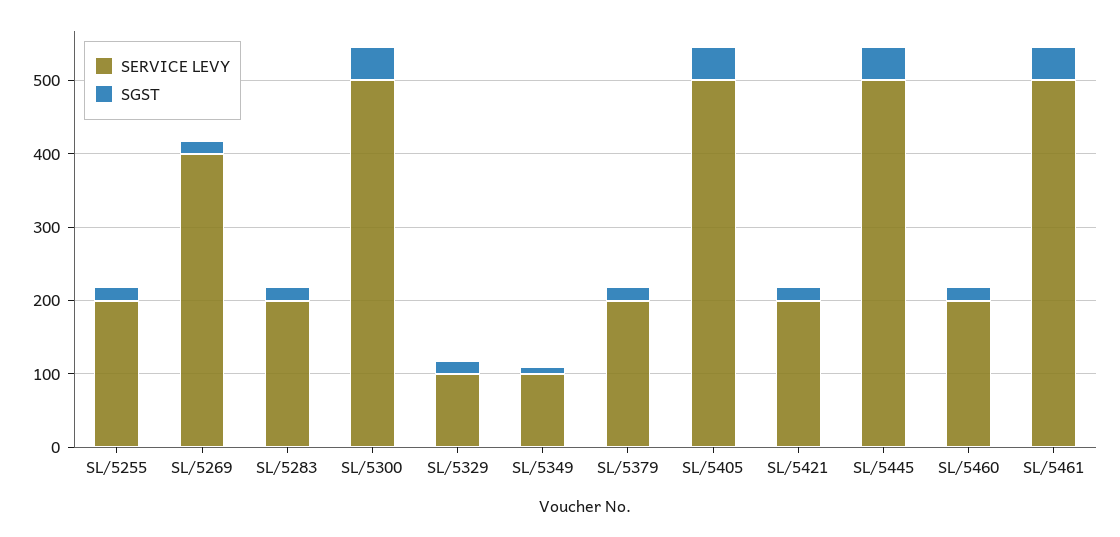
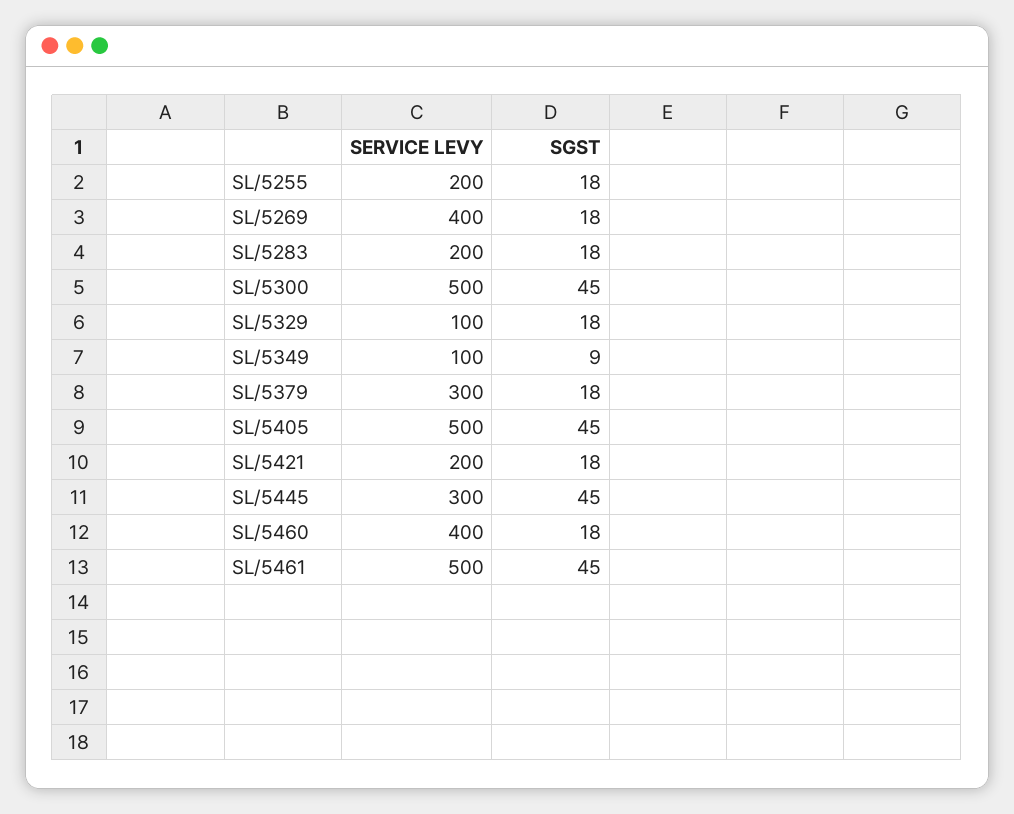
  {
    "SERVICE LEVY": {
      "SL/5255": 200,
      "SL/5269": 400,
      "SL/5283": 200,
      "SL/5300": 500,
      "SL/5329": 100,
      "SL/5349": 100,
-     "SL/5379": 200,
+     "SL/5379": 300,
      "SL/5405": 500,
      "SL/5421": 200,
-     "SL/5445": 500,
+     "SL/5445": 300,
-     "SL/5460": 200,
+     "SL/5460": 400,
      "SL/5461": 500
    },
    "SGST": {
      "SL/5255": 18,
      "SL/5269": 18,
      "SL/5283": 18,
      "SL/5300": 45,
      "SL/5329": 18,
      "SL/5349": 9,
      "SL/5379": 18,
      "SL/5405": 45,
      "SL/5421": 18,
      "SL/5445": 45,
      "SL/5460": 18,
      "SL/5461": 45
    }
  }

